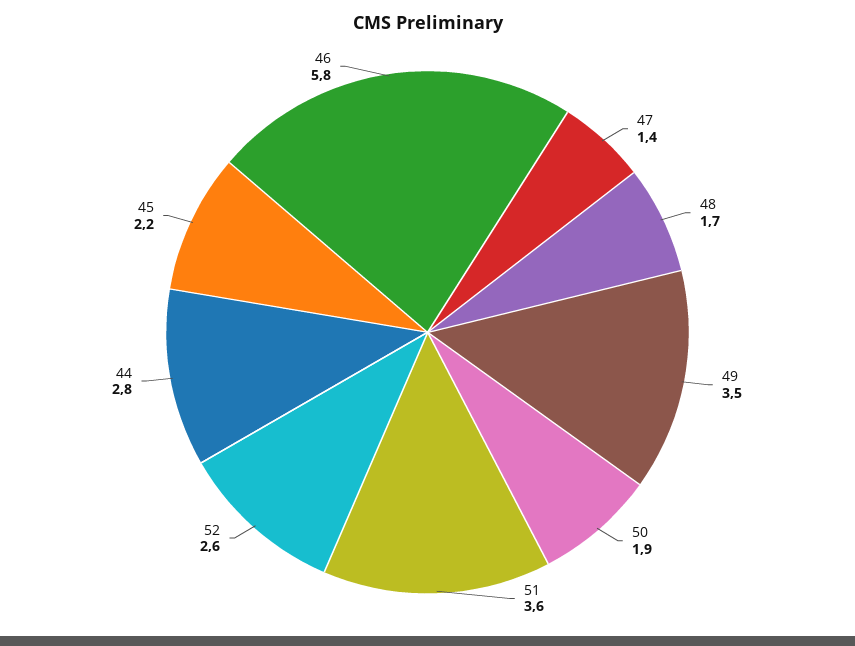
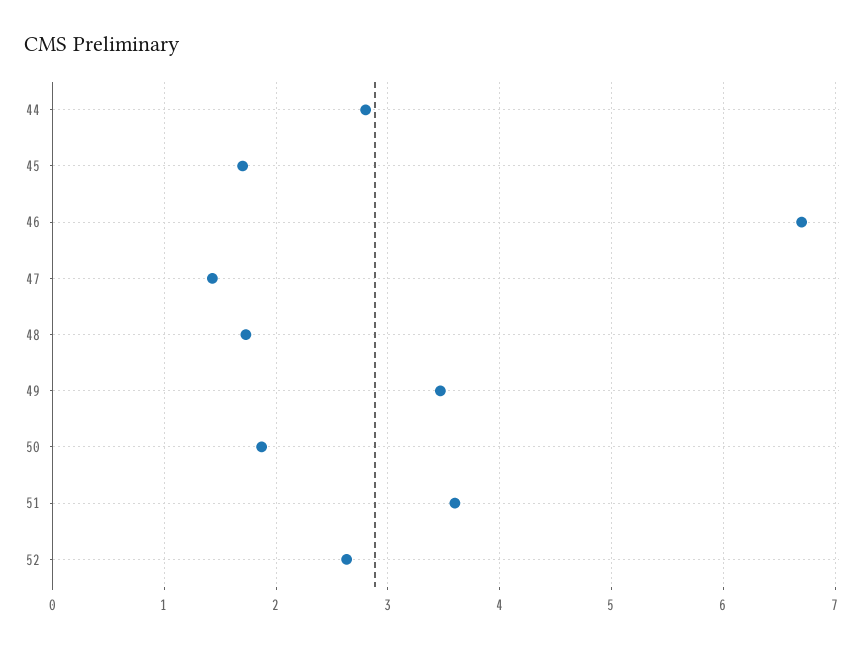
  {
    "47": 1.4,
    "48": 1.7,
    "49": 3.5,
    "50": 1.9,
    "51": 3.6,
    "52": 2.6,
    "44": 2.8,
-   "45": 2.2,
+   "45": 1.7,
-   "46": 5.8
+   "46": 6.7
  }

